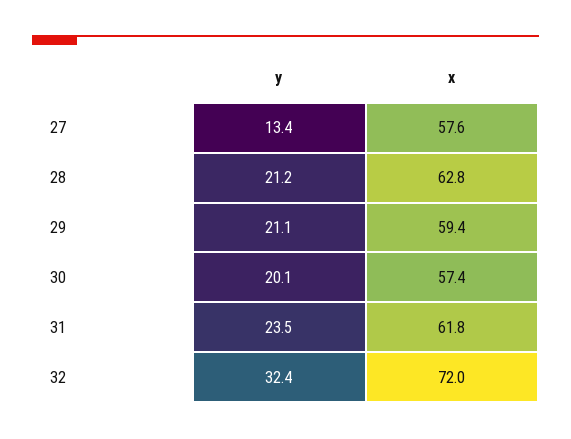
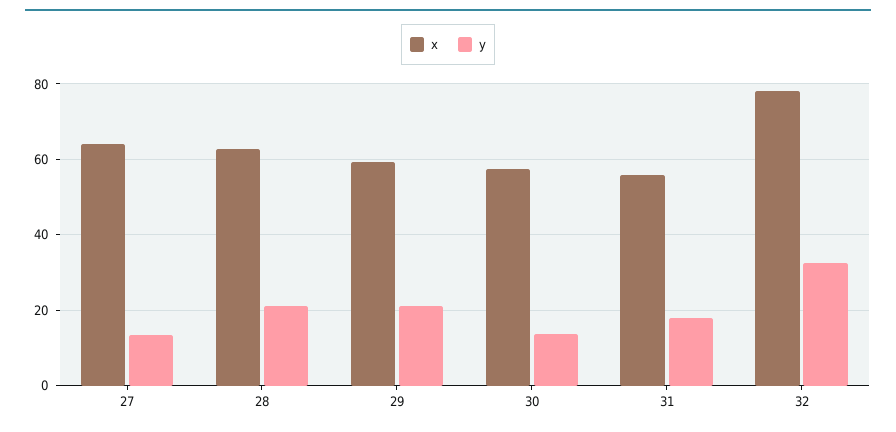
  {
    "y": {
      "27": 13.4,
      "28": 21.2,
      "29": 21.1,
-     "30": 20.1,
+     "30": 14,
-     "31": 23.5,
+     "31": 18,
      "32": 32.4
    },
    "x": {
-     "27": 57.6,
+     "27": 64,
      "28": 62.8,
      "29": 59.4,
      "30": 57.4,
-     "31": 61.8,
+     "31": 56,
-     "32": 72
+     "32": 78
    }
  }

